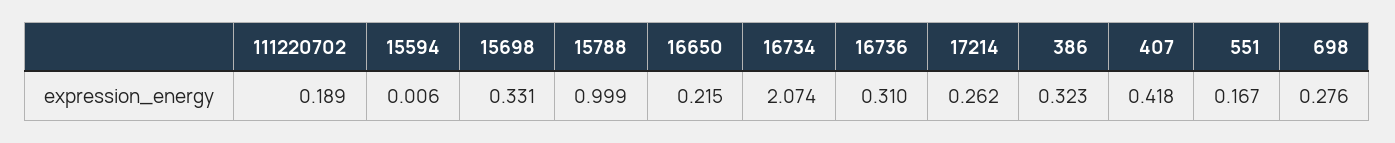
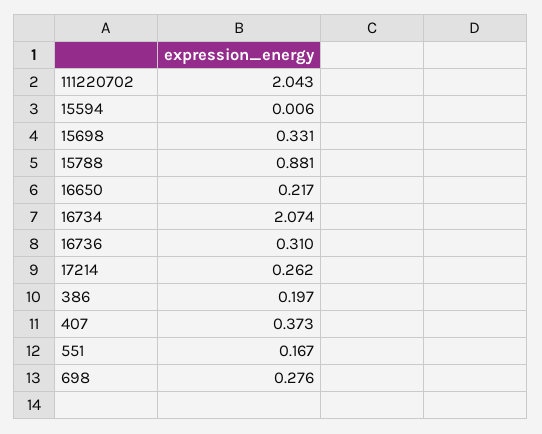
  {
-   "111220702": 0.189,
+   "111220702": 2.043,
    "15594": 0.006,
    "15698": 0.331,
-   "15788": 0.999,
+   "15788": 0.881,
-   "16650": 0.215,
+   "16650": 0.217,
    "16734": 2.074,
    "16736": 0.31,
    "17214": 0.262,
-   "386": 0.323,
+   "386": 0.197,
-   "407": 0.418,
+   "407": 0.373,
    "551": 0.167,
    "698": 0.276
  }

